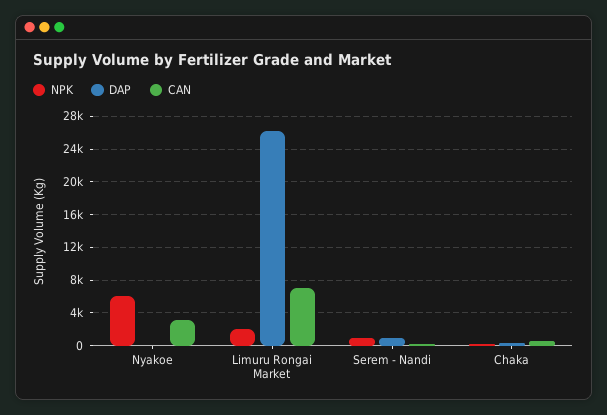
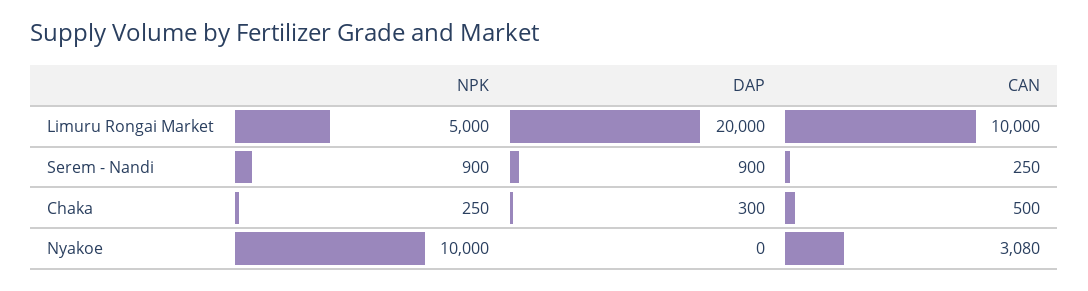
  {
    "NPK": {
-     "Nyakoe": 6000,
+     "Nyakoe": 10000,
-     "Limuru Rongai Market": 2000,
+     "Limuru Rongai Market": 5000,
      "Serem - Nandi": 900,
      "Chaka": 250
    },
    "DAP": {
      "Nyakoe": 0,
-     "Limuru Rongai Market": 26000,
+     "Limuru Rongai Market": 20000,
      "Serem - Nandi": 900,
      "Chaka": 300
    },
    "CAN": {
      "Nyakoe": 3080,
-     "Limuru Rongai Market": 7000,
+     "Limuru Rongai Market": 10000,
      "Serem - Nandi": 250,
      "Chaka": 500
    }
  }

